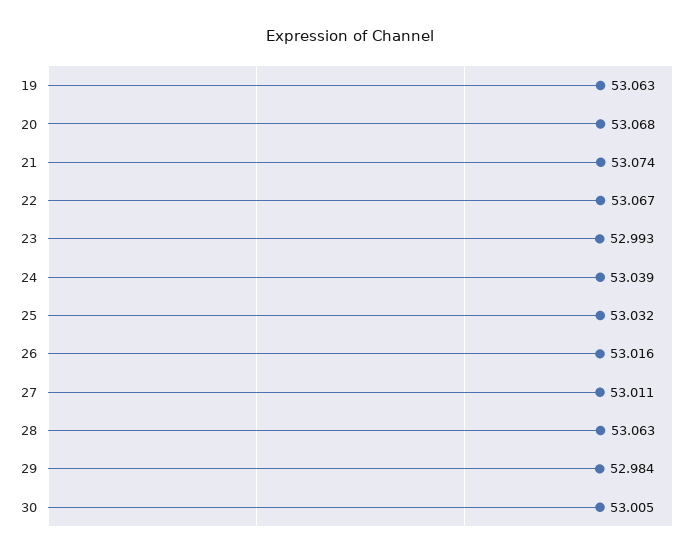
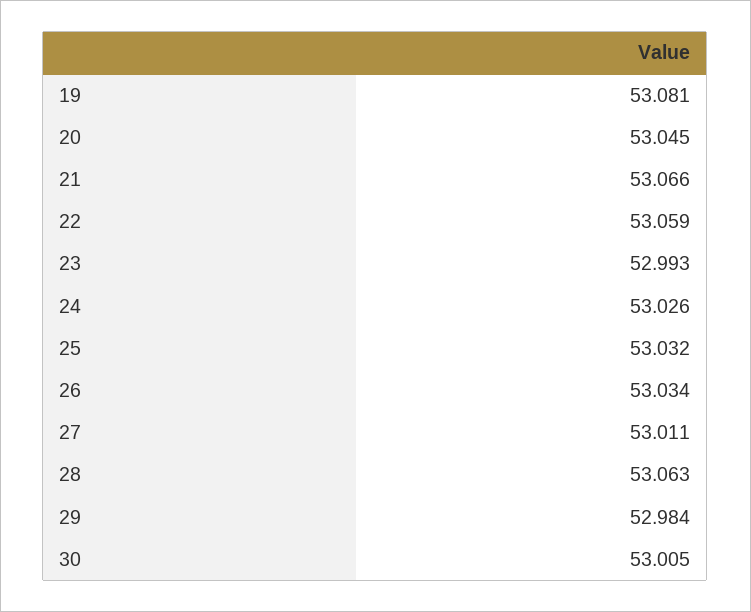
  {
-   "19": 53.063,
+   "19": 53.081,
-   "20": 53.068,
+   "20": 53.045,
-   "21": 53.074,
+   "21": 53.066,
-   "22": 53.067,
+   "22": 53.059,
    "23": 52.993,
-   "24": 53.039,
+   "24": 53.026,
    "25": 53.032,
-   "26": 53.016,
+   "26": 53.034,
    "27": 53.011,
    "28": 53.063,
    "29": 52.984,
    "30": 53.005
  }

